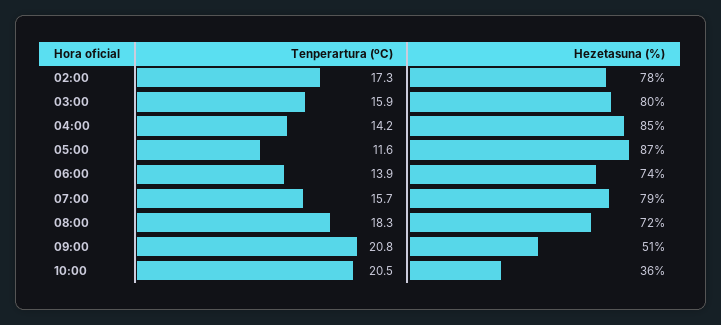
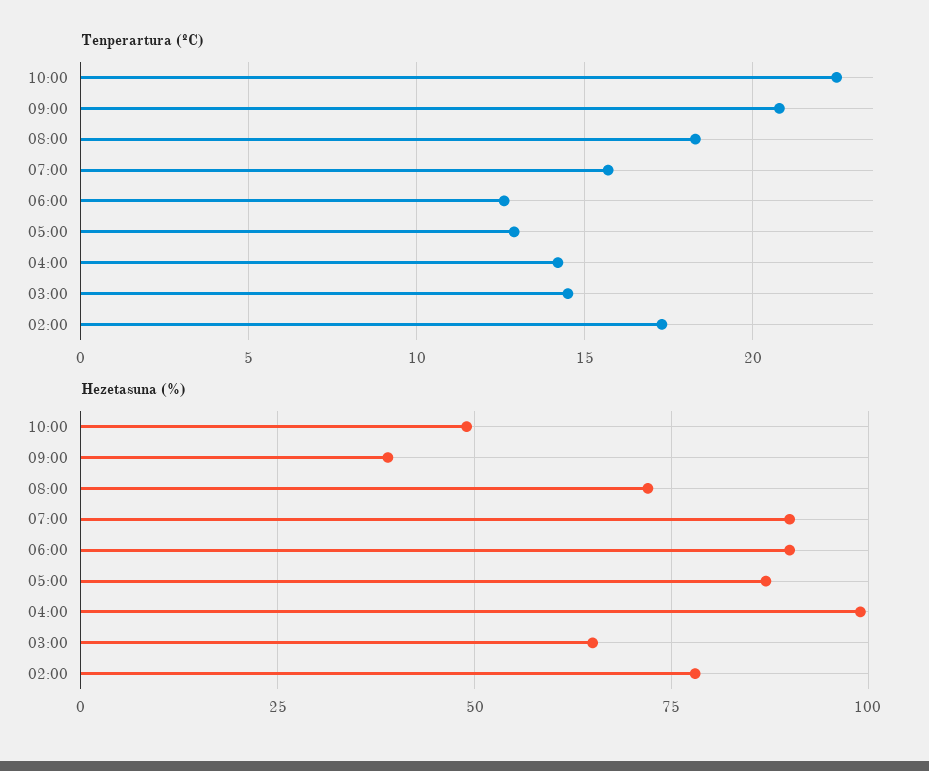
  {
    "Tenperartura (ºC)": {
      "02:00": 17.3,
-     "03:00": 15.9,
+     "03:00": 14.5,
      "04:00": 14.2,
-     "05:00": 11.6,
+     "05:00": 13,
-     "06:00": 13.9,
+     "06:00": 12.5,
      "07:00": 15.7,
      "08:00": 18.3,
      "09:00": 20.8,
-     "10:00": 20.5
+     "10:00": 22.5
    },
    "Hezetasuna (%)": {
      "02:00": 78,
-     "03:00": 80,
+     "03:00": 65,
-     "04:00": 85,
+     "04:00": 100,
      "05:00": 87,
-     "06:00": 74,
+     "06:00": 90,
-     "07:00": 79,
+     "07:00": 90,
      "08:00": 72,
-     "09:00": 51,
+     "09:00": 40,
-     "10:00": 36
+     "10:00": 50
    }
  }

